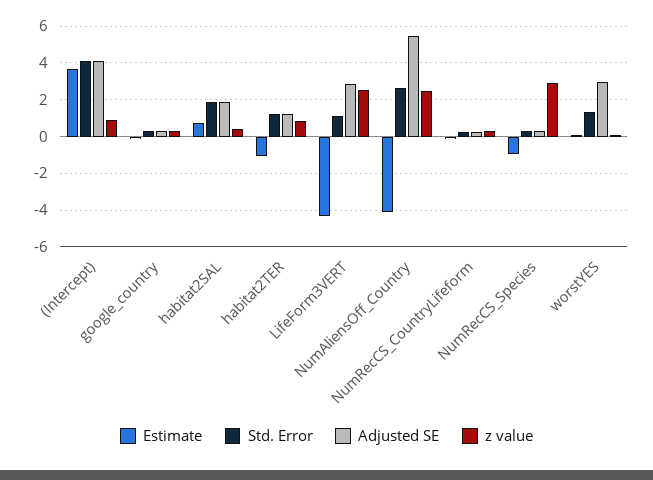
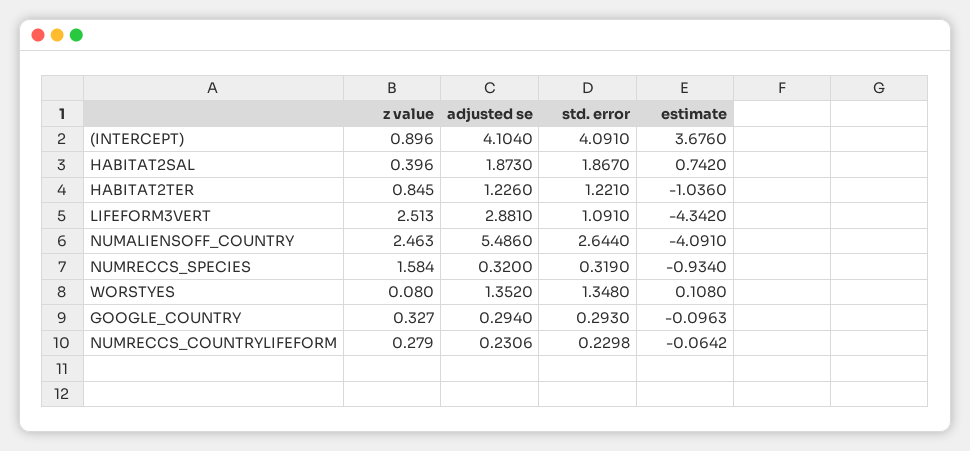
  {
    "Estimate": {
      "(Intercept)": 3.676,
      "google_country": -0.0963,
      "habitat2SAL": 0.742,
      "habitat2TER": -1.036,
      "LifeForm3VERT": -4.342,
      "NumAliensOff_Country": -4.091,
      "NumRecCS_CountryLifeform": -0.0642,
      "NumRecCS_Species": -0.934,
      "worstYES": 0.108
    },
    "Std. Error": {
      "(Intercept)": 4.091,
      "google_country": 0.293,
      "habitat2SAL": 1.867,
      "habitat2TER": 1.221,
      "LifeForm3VERT": 1.091,
      "NumAliensOff_Country": 2.644,
      "NumRecCS_CountryLifeform": 0.2298,
      "NumRecCS_Species": 0.319,
      "worstYES": 1.348
    },
    "Adjusted SE": {
      "(Intercept)": 4.104,
      "google_country": 0.294,
      "habitat2SAL": 1.873,
      "habitat2TER": 1.226,
      "LifeForm3VERT": 2.881,
      "NumAliensOff_Country": 5.486,
      "NumRecCS_CountryLifeform": 0.2306,
      "NumRecCS_Species": 0.32,
-     "worstYES": 3
+     "worstYES": 1.352
    },
    "z value": {
      "(Intercept)": 0.896,
      "google_country": 0.327,
      "habitat2SAL": 0.396,
      "habitat2TER": 0.845,
      "LifeForm3VERT": 2.513,
      "NumAliensOff_Country": 2.463,
      "NumRecCS_CountryLifeform": 0.279,
-     "NumRecCS_Species": 3,
+     "NumRecCS_Species": 1.584,
      "worstYES": 0.08
    }
  }

